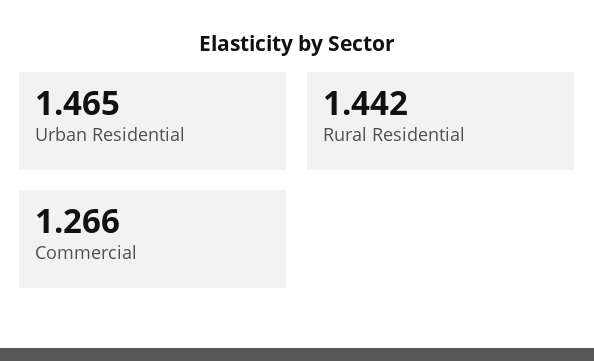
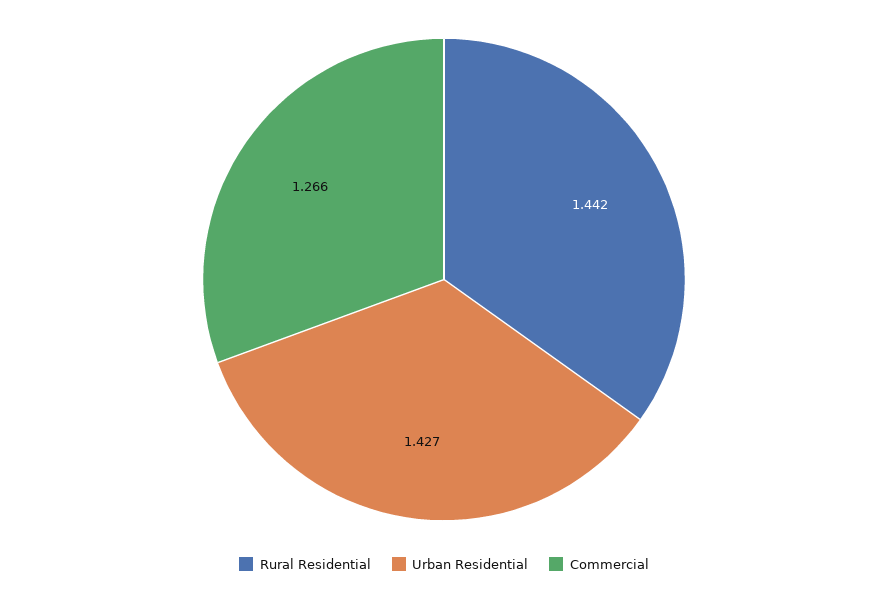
  {
-   "Urban Residential": 1.465,
+   "Urban Residential": 1.427,
    "Rural Residential": 1.442,
    "Commercial": 1.266
  }

